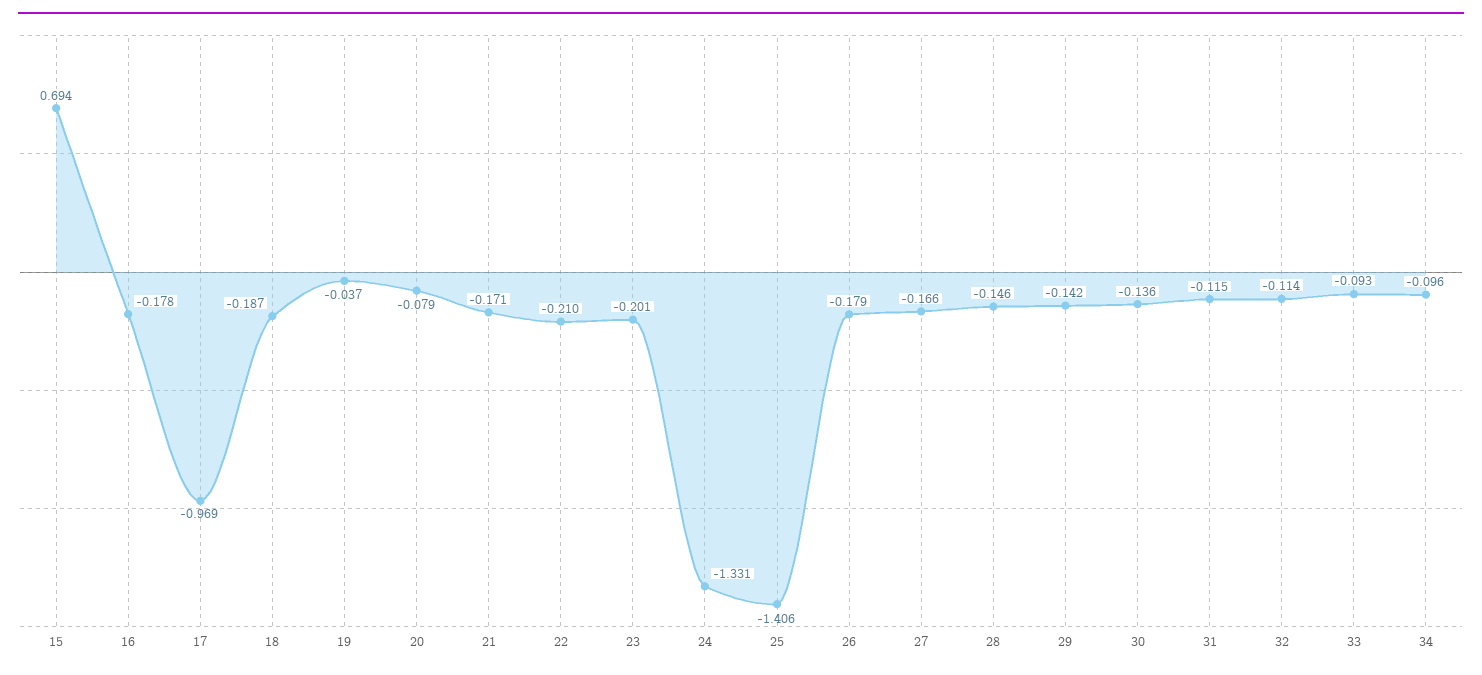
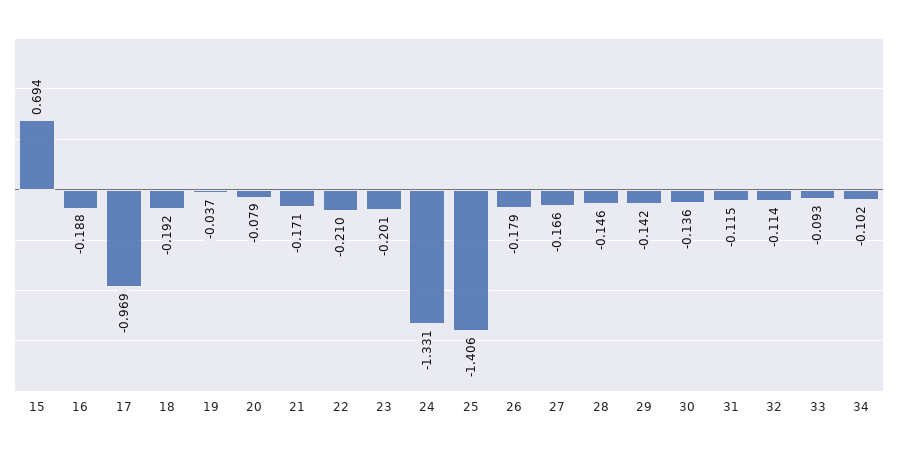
  {
    "15": 0.694,
-   "16": -0.178,
+   "16": -0.188,
    "17": -0.969,
-   "18": -0.187,
+   "18": -0.192,
    "19": -0.037,
    "20": -0.079,
    "21": -0.171,
    "22": -0.21,
    "23": -0.201,
    "24": -1.331,
    "25": -1.406,
    "26": -0.179,
    "27": -0.166,
    "28": -0.146,
    "29": -0.142,
    "30": -0.136,
    "31": -0.115,
    "32": -0.114,
    "33": -0.093,
-   "34": -0.096
+   "34": -0.102
  }

